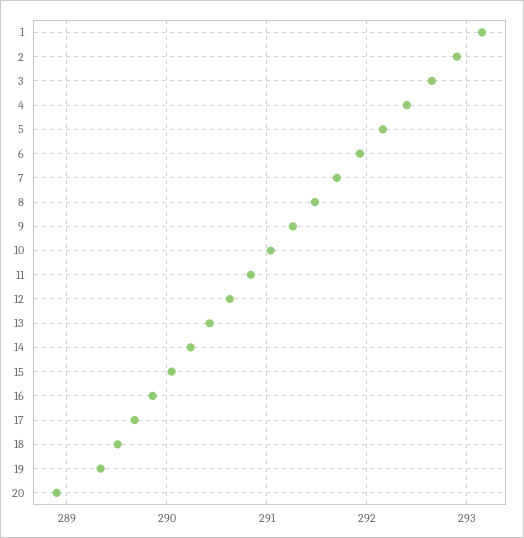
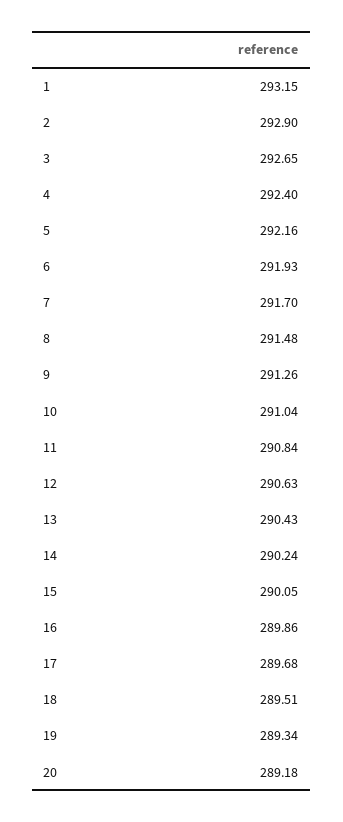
  {
    "1": 293.15,
    "2": 292.9,
    "3": 292.65,
    "4": 292.4,
    "5": 292.16,
    "6": 291.93,
    "7": 291.7,
    "8": 291.48,
    "9": 291.26,
    "10": 291.04,
    "11": 290.84,
    "12": 290.63,
    "13": 290.43,
    "14": 290.24,
    "15": 290.05,
    "16": 289.86,
    "17": 289.68,
    "18": 289.51,
    "19": 289.34,
-   "20": 288.9
+   "20": 289.18
  }

